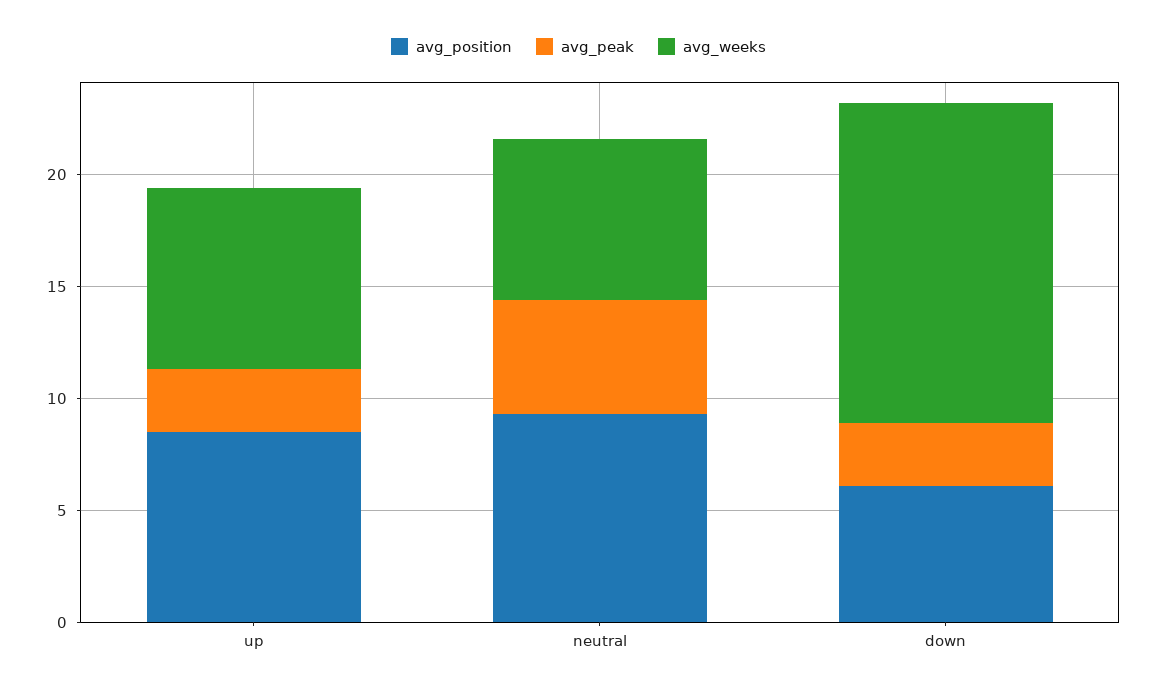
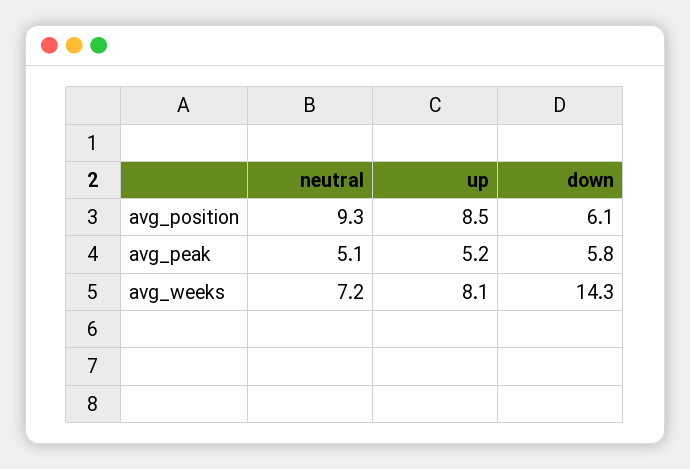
  {
    "avg_position": {
      "up": 8.5,
      "neutral": 9.3,
      "down": 6.1
    },
    "avg_peak": {
-     "up": 3,
+     "up": 5.2,
      "neutral": 5.1,
-     "down": 3
+     "down": 5.8
    },
    "avg_weeks": {
      "up": 8.1,
      "neutral": 7.2,
      "down": 14.3
    }
  }

